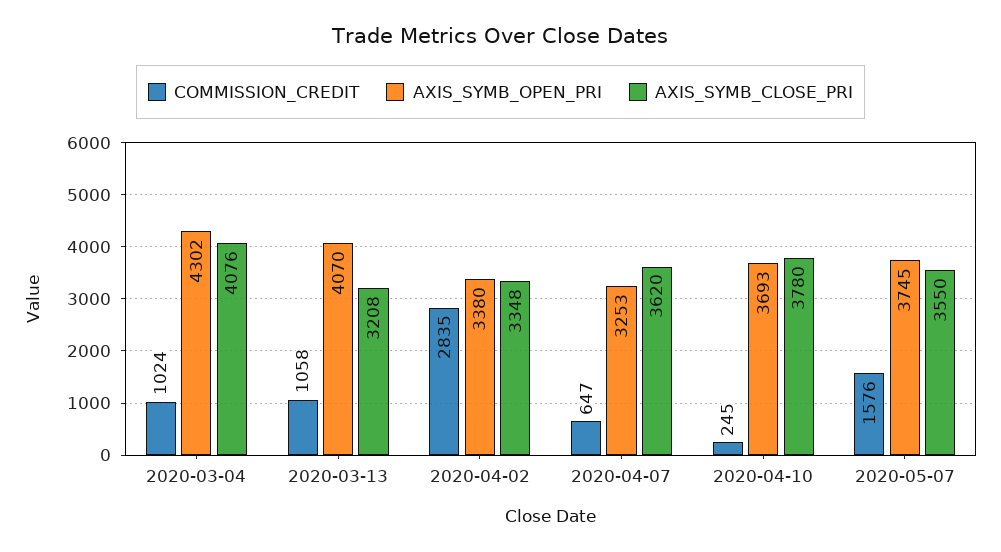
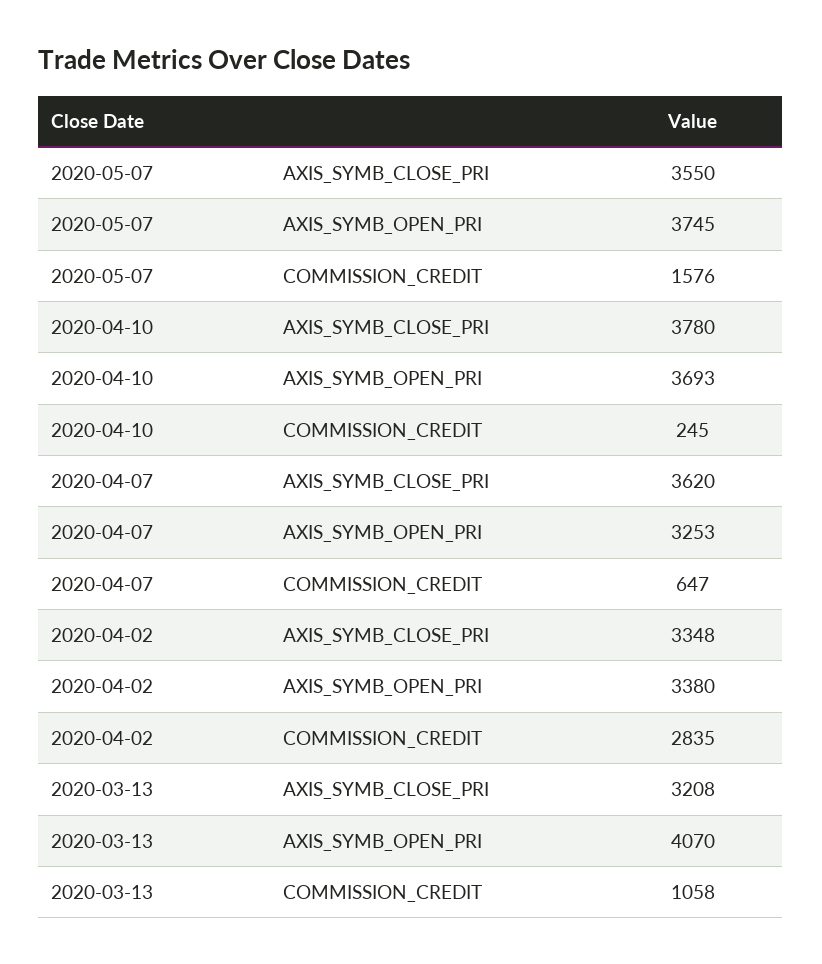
  {
    "COMMISSION_CREDIT": {
-     "2020-03-04": 1024,
      "2020-03-13": 1058,
      "2020-04-02": 2835,
      "2020-04-07": 647,
      "2020-04-10": 245,
      "2020-05-07": 1576
    },
    "AXIS_SYMB_OPEN_PRI": {
-     "2020-03-04": 4302,
      "2020-03-13": 4070,
      "2020-04-02": 3380,
      "2020-04-07": 3253,
      "2020-04-10": 3693,
      "2020-05-07": 3745
    },
    "AXIS_SYMB_CLOSE_PRI": {
-     "2020-03-04": 4076,
      "2020-03-13": 3208,
      "2020-04-02": 3348,
      "2020-04-07": 3620,
      "2020-04-10": 3780,
      "2020-05-07": 3550
    }
  }

